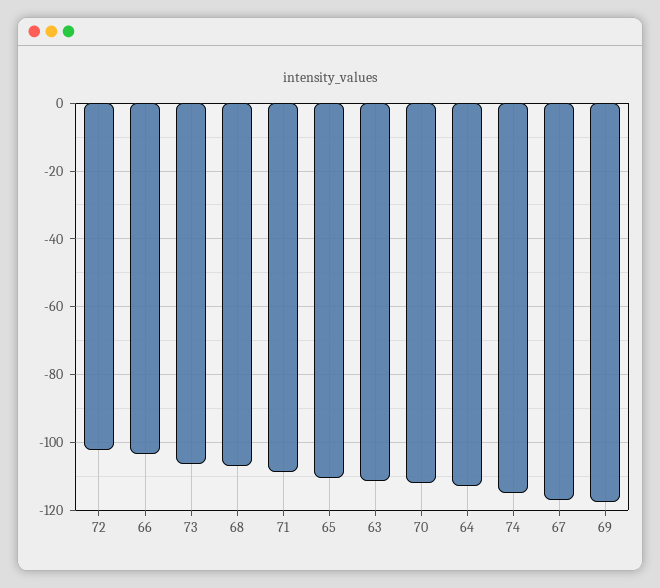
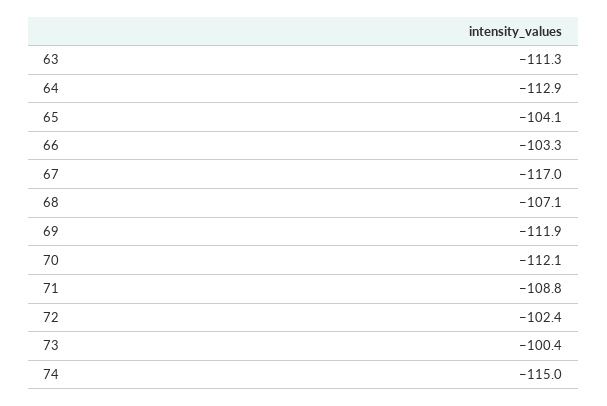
  {
    "72": -102.4,
    "66": -103.3,
-   "73": -106,
+   "73": -100.4,
    "68": -107.1,
    "71": -108.8,
-   "65": -110,
+   "65": -104.1,
    "63": -111.3,
    "70": -112.1,
    "64": -112.9,
    "74": -115,
    "67": -117,
-   "69": -118
+   "69": -111.9
  }

